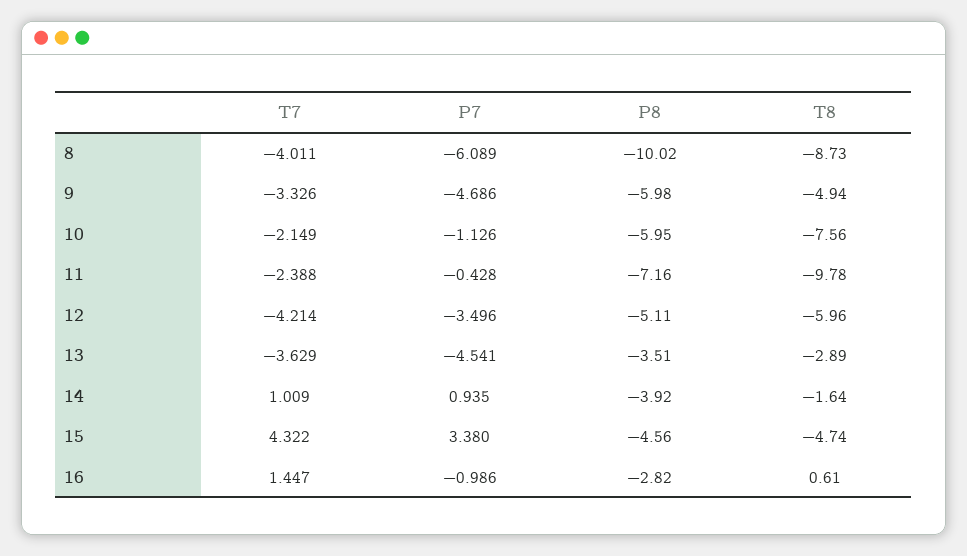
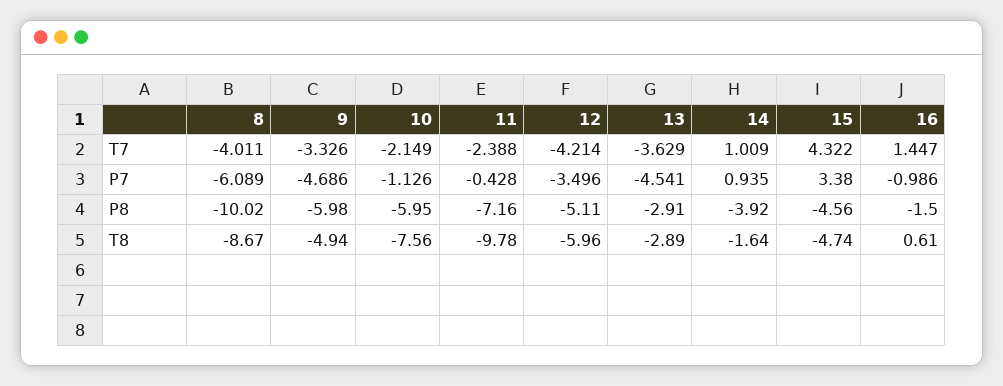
  {
    "T7": {
      "8": -4.011,
      "9": -3.326,
      "10": -2.149,
      "11": -2.388,
      "12": -4.214,
      "13": -3.629,
      "14": 1.009,
      "15": 4.322,
      "16": 1.447
    },
    "P7": {
      "8": -6.089,
      "9": -4.686,
      "10": -1.126,
      "11": -0.428,
      "12": -3.496,
      "13": -4.541,
      "14": 0.935,
      "15": 3.38,
      "16": -0.986
    },
    "P8": {
      "8": -10.02,
      "9": -5.98,
      "10": -5.95,
      "11": -7.16,
      "12": -5.11,
-     "13": -3.51,
+     "13": -2.91,
      "14": -3.92,
      "15": -4.56,
-     "16": -2.82
+     "16": -1.5
    },
    "T8": {
-     "8": -8.73,
+     "8": -8.67,
      "9": -4.94,
      "10": -7.56,
      "11": -9.78,
      "12": -5.96,
      "13": -2.89,
      "14": -1.64,
      "15": -4.74,
      "16": 0.61
    }
  }

